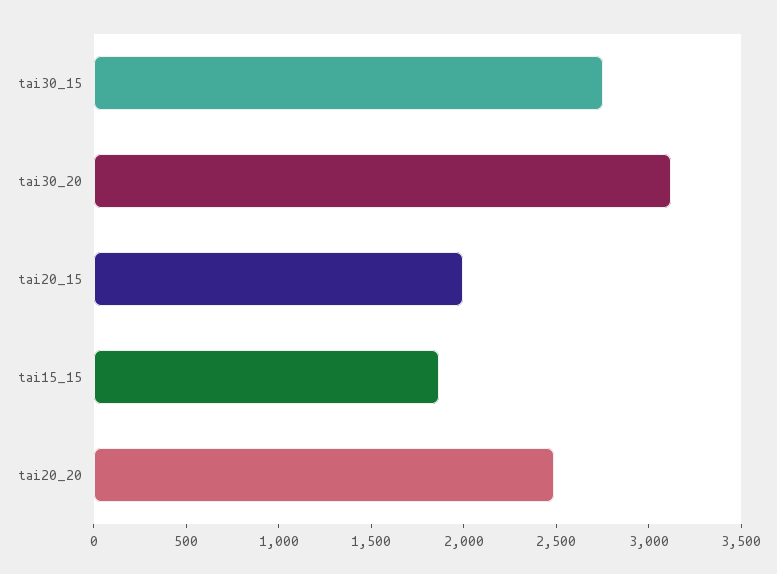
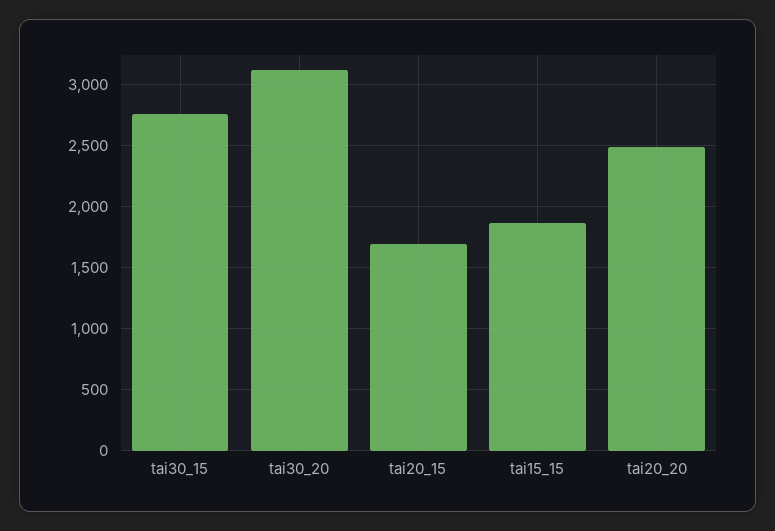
  {
    "tai30_15": 2750,
    "tai30_20": 3100,
-   "tai20_15": 2000,
+   "tai20_15": 1700,
    "tai15_15": 1850,
    "tai20_20": 2500
  }

